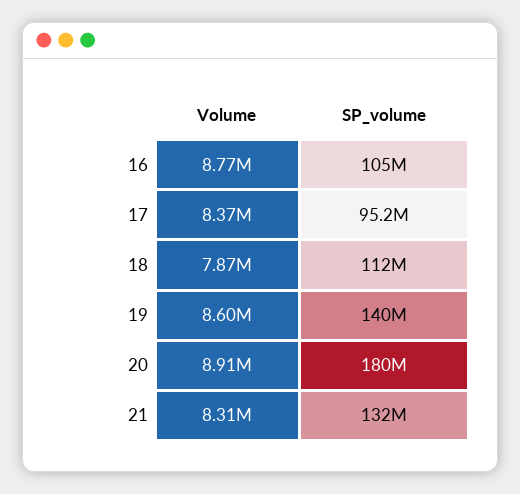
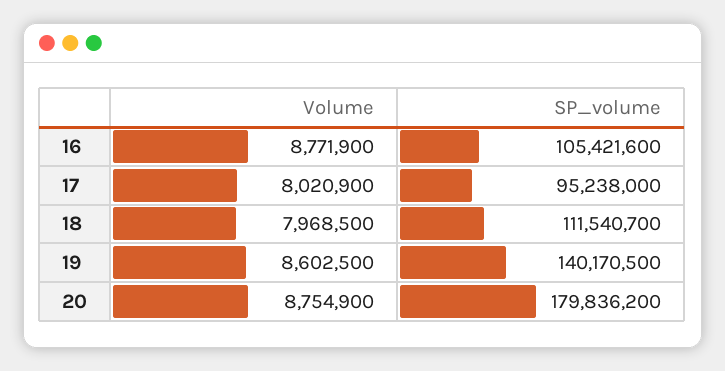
  {
    "Volume": {
      "16": 8771900,
-     "17": 8370000,
+     "17": 8020900,
-     "18": 7870000,
+     "18": 7968500,
      "19": 8602500,
-     "20": 8910000,
+     "20": 8754900
-     "21": 8310000
    },
    "SP_volume": {
      "16": 105421600,
      "17": 95238000,
      "18": 111540700,
      "19": 140170500,
-     "20": 179836200,
+     "20": 179836200
-     "21": 132000000
    }
  }

